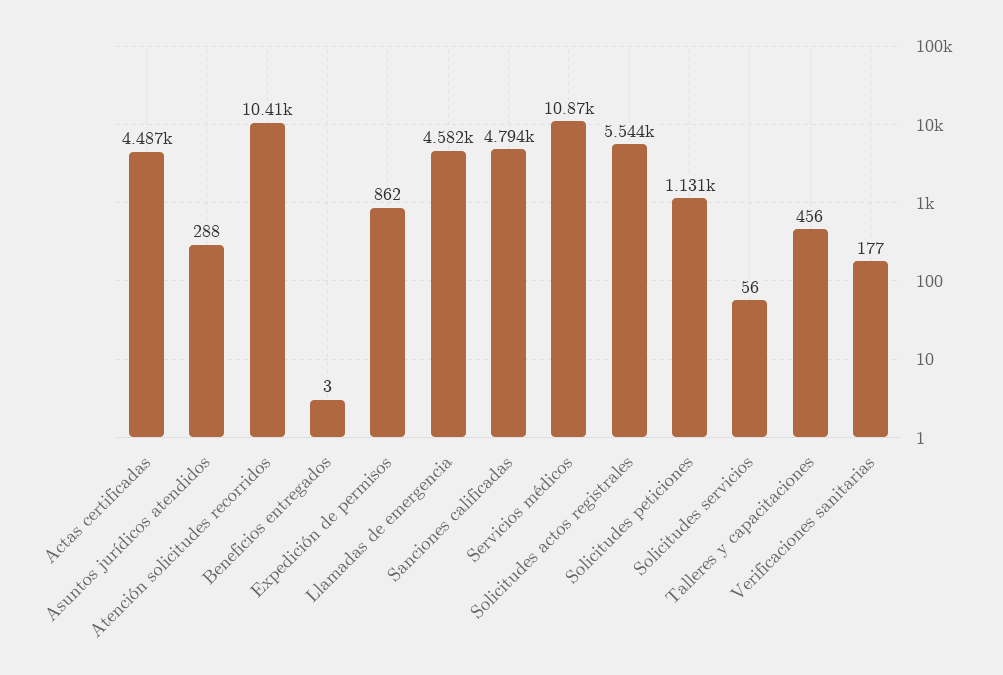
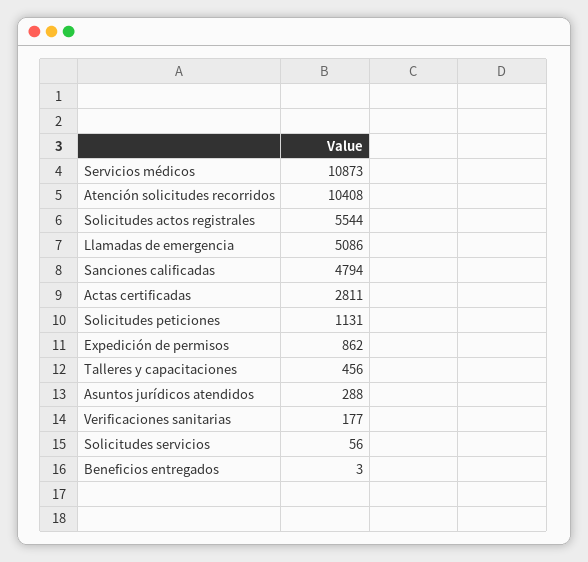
  {
-   "Actas certificadas": 4487,
+   "Actas certificadas": 2811,
    "Asuntos jurídicos atendidos": 288,
    "Atención solicitudes recorridos": 10408,
    "Beneficios entregados": 3,
    "Expedición de permisos": 862,
-   "Llamadas de emergencia": 4582,
+   "Llamadas de emergencia": 5086,
    "Sanciones calificadas": 4794,
    "Servicios médicos": 10873,
    "Solicitudes actos registrales": 5544,
    "Solicitudes peticiones": 1131,
    "Solicitudes servicios": 56,
    "Talleres y capacitaciones": 456,
    "Verificaciones sanitarias": 177
  }

